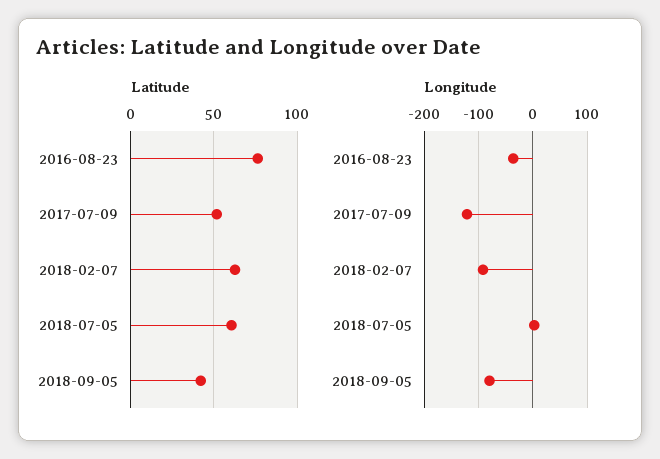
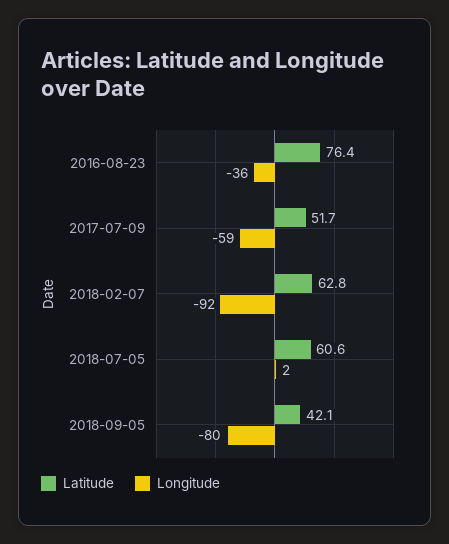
  {
    "Latitude": {
      "2016-08-23": 76.4,
      "2017-07-09": 51.7,
      "2018-02-07": 62.8,
      "2018-07-05": 60.6,
      "2018-09-05": 42.1
    },
    "Longitude": {
      "2016-08-23": -36,
-     "2017-07-09": -120,
+     "2017-07-09": -59,
      "2018-02-07": -92,
      "2018-07-05": 2,
      "2018-09-05": -80
    }
  }

